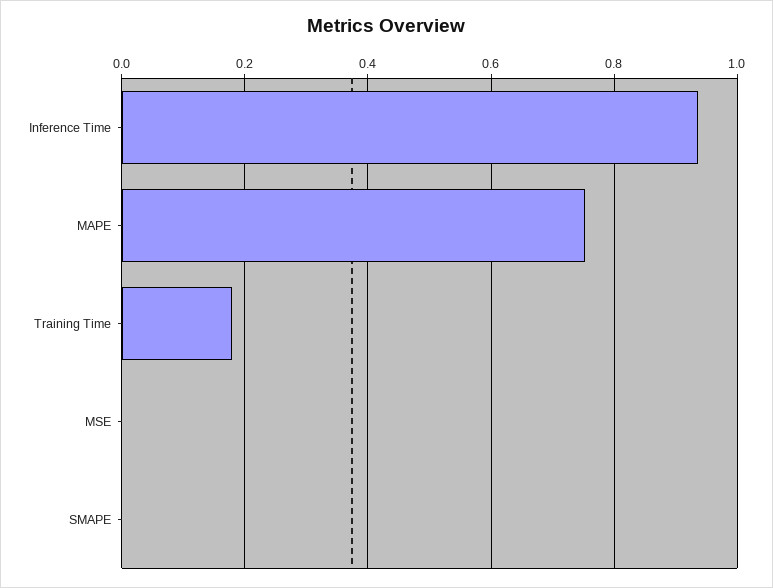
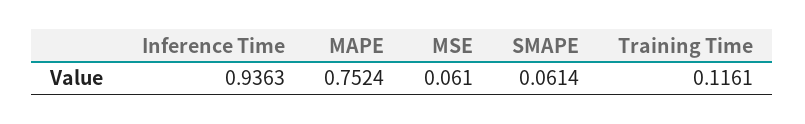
  {
    "Inference Time": 0.9363,
    "MAPE": 0.7524,
-   "Training Time": 0.18,
+   "Training Time": 0.1161,
-   "MSE": 0,
+   "MSE": 0.061,
-   "SMAPE": 0
+   "SMAPE": 0.0614
  }

